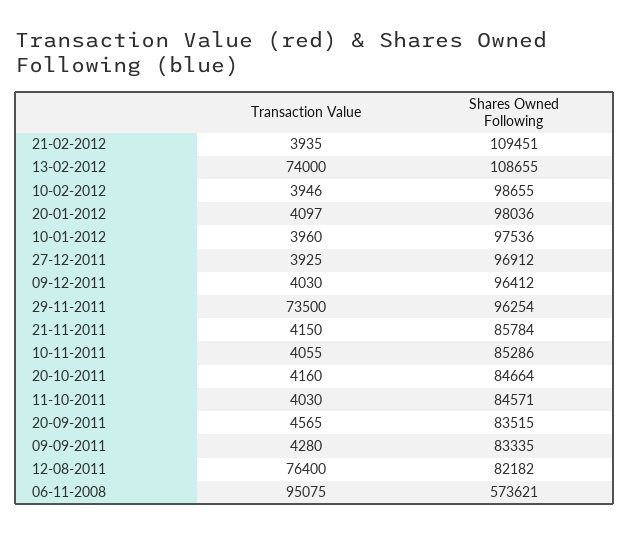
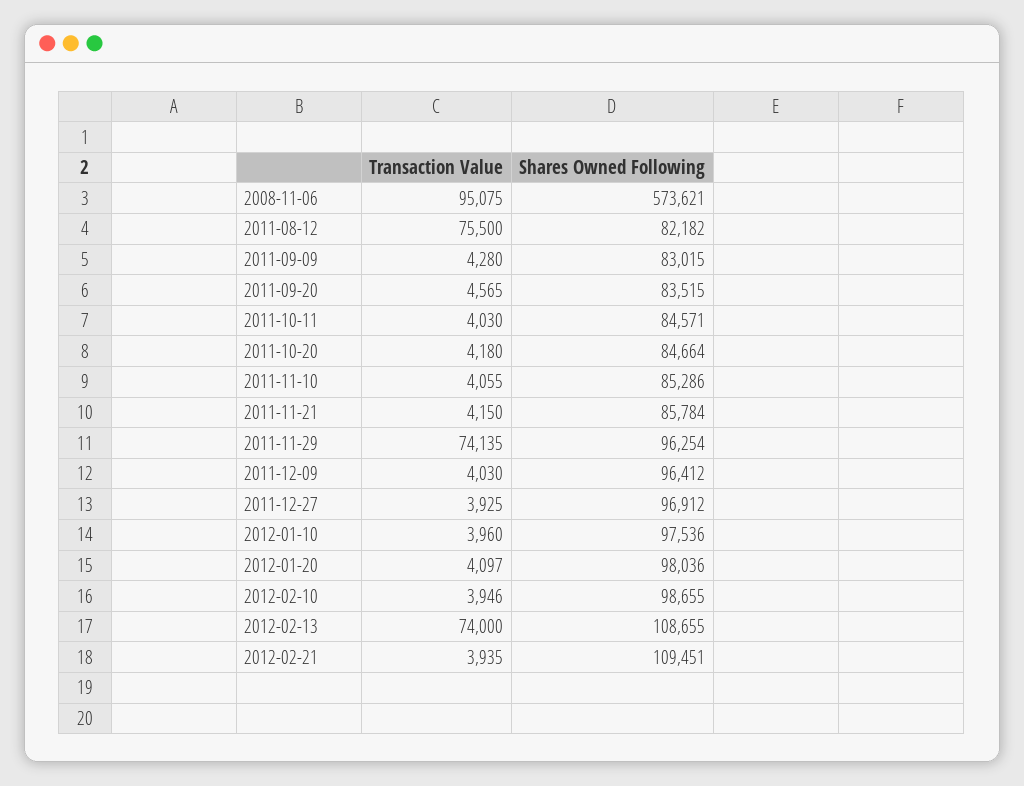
  {
    "Transaction Value": {
      "21-02-2012": 3935,
      "13-02-2012": 74000,
      "10-02-2012": 3946,
      "20-01-2012": 4097,
      "10-01-2012": 3960,
      "27-12-2011": 3925,
      "09-12-2011": 4030,
-     "29-11-2011": 73500,
+     "29-11-2011": 74135,
      "21-11-2011": 4150,
      "10-11-2011": 4055,
-     "20-10-2011": 4160,
+     "20-10-2011": 4180,
      "11-10-2011": 4030,
      "20-09-2011": 4565,
      "09-09-2011": 4280,
-     "12-08-2011": 76400,
+     "12-08-2011": 75500,
      "06-11-2008": 95075
    },
    "Shares Owned Following": {
      "21-02-2012": 109451,
      "13-02-2012": 108655,
      "10-02-2012": 98655,
      "20-01-2012": 98036,
      "10-01-2012": 97536,
      "27-12-2011": 96912,
      "09-12-2011": 96412,
      "29-11-2011": 96254,
      "21-11-2011": 85784,
      "10-11-2011": 85286,
      "20-10-2011": 84664,
      "11-10-2011": 84571,
      "20-09-2011": 83515,
-     "09-09-2011": 83335,
+     "09-09-2011": 83015,
      "12-08-2011": 82182,
      "06-11-2008": 573621
    }
  }

